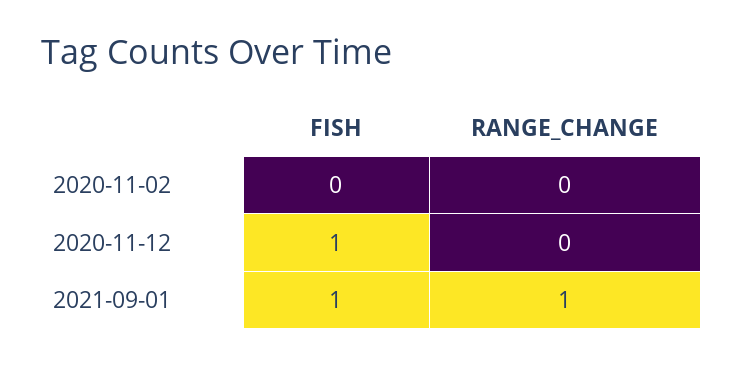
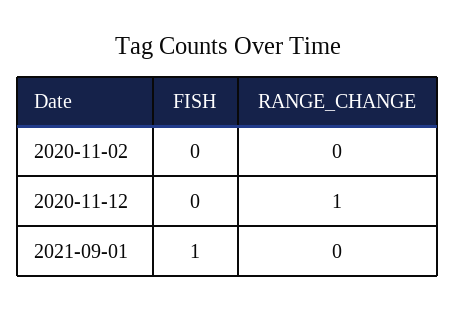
  {
    "FISH": {
      "2020-11-02": 0,
-     "2020-11-12": 1,
+     "2020-11-12": 0,
      "2021-09-01": 1
    },
    "RANGE_CHANGE": {
      "2020-11-02": 0,
-     "2020-11-12": 0,
+     "2020-11-12": 1,
-     "2021-09-01": 1
+     "2021-09-01": 0
    }
  }

